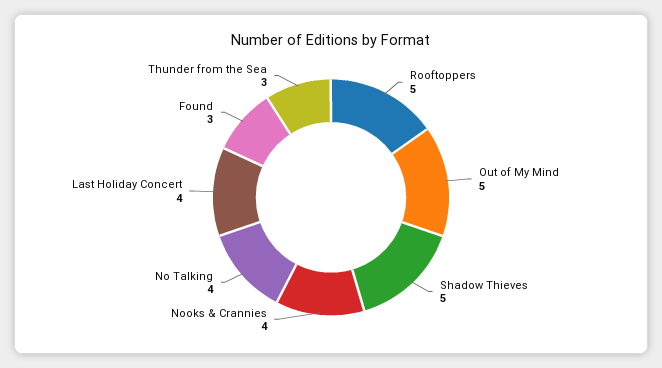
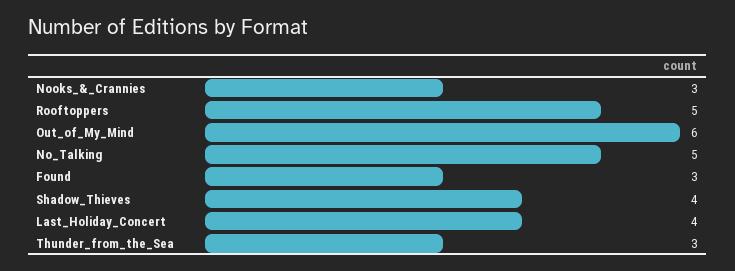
  {
    "Rooftoppers": 5,
-   "Out of My Mind": 5,
+   "Out of My Mind": 6,
-   "Shadow Thieves": 5,
+   "Shadow Thieves": 4,
-   "Nooks & Crannies": 4,
+   "Nooks & Crannies": 3,
-   "No Talking": 4,
+   "No Talking": 5,
    "Last Holiday Concert": 4,
    "Found": 3,
    "Thunder from the Sea": 3
  }

